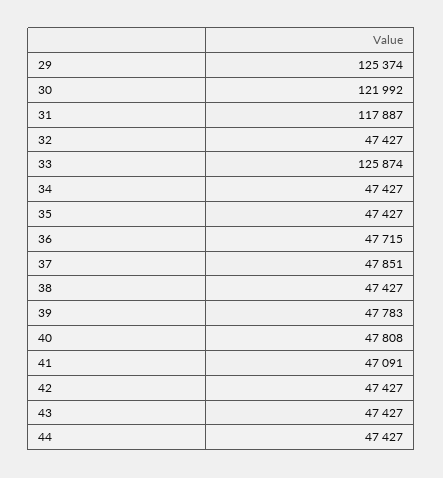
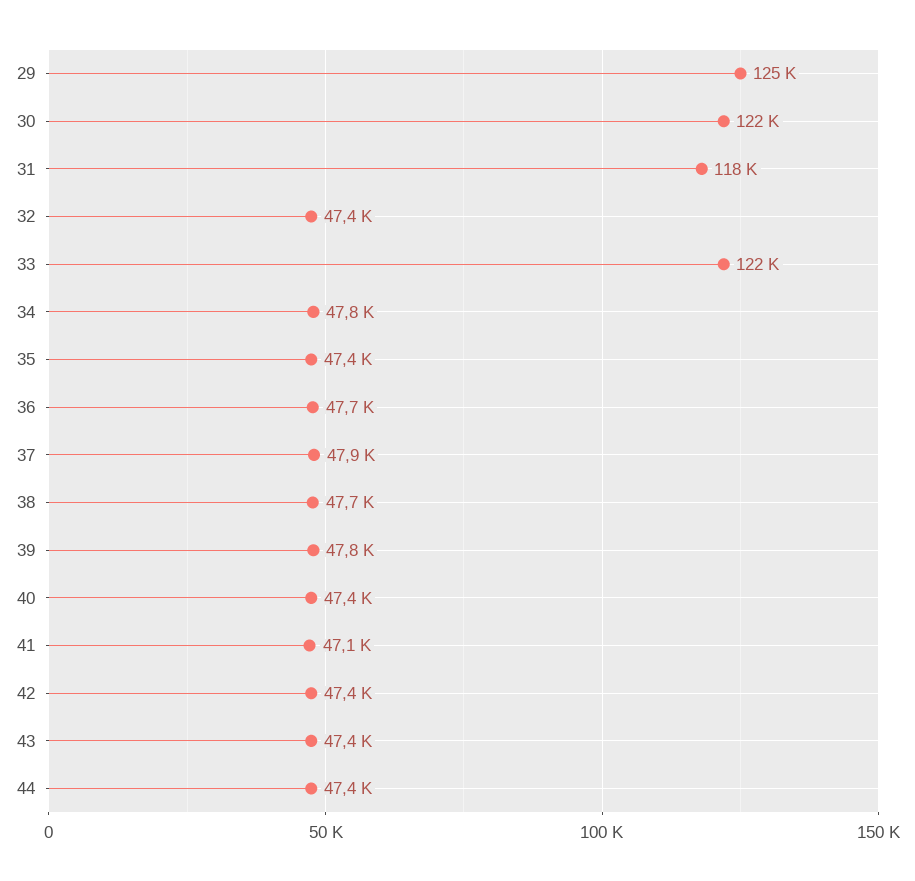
  {
    "29": 125374,
    "30": 121992,
    "31": 117887,
    "32": 47427,
-   "33": 125874,
+   "33": 122000,
-   "34": 47427,
+   "34": 47800,
    "35": 47427,
    "36": 47715,
    "37": 47851,
-   "38": 47427,
+   "38": 47700,
    "39": 47783,
-   "40": 47808,
+   "40": 47400,
    "41": 47091,
    "42": 47427,
    "43": 47427,
    "44": 47427
  }

